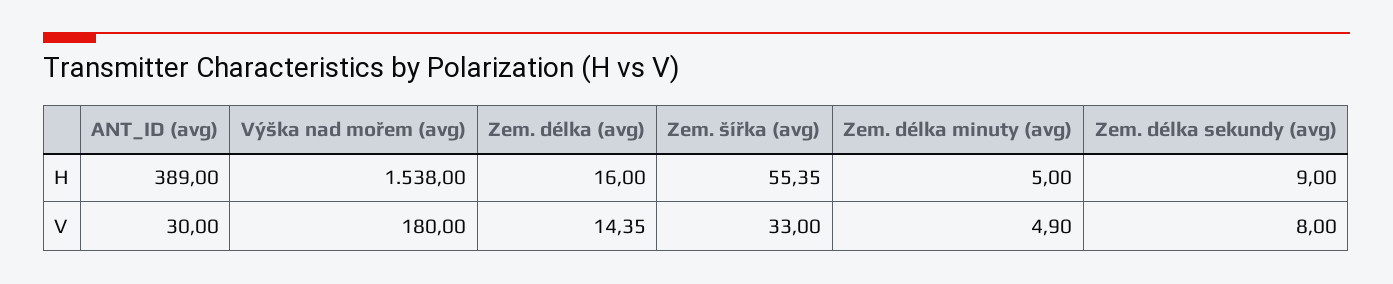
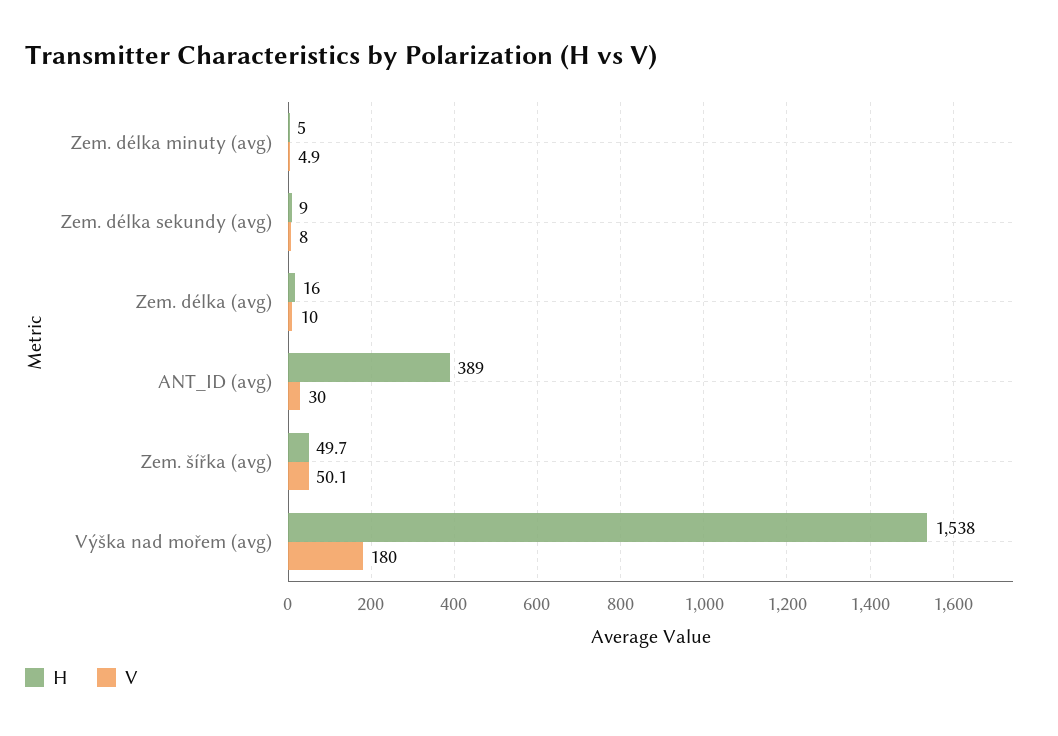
  {
    "H": {
      "ANT_ID (avg)": 389,
      "Výška nad mořem (avg)": 1538,
      "Zem. délka (avg)": 16,
-     "Zem. šířka (avg)": 55.35,
+     "Zem. šířka (avg)": 49.7,
      "Zem. délka minuty (avg)": 5,
      "Zem. délka sekundy (avg)": 9
    },
    "V": {
      "ANT_ID (avg)": 30,
      "Výška nad mořem (avg)": 180,
-     "Zem. délka (avg)": 14.35,
+     "Zem. délka (avg)": 10,
-     "Zem. šířka (avg)": 33,
+     "Zem. šířka (avg)": 50.1,
      "Zem. délka minuty (avg)": 4.9,
      "Zem. délka sekundy (avg)": 8
    }
  }

